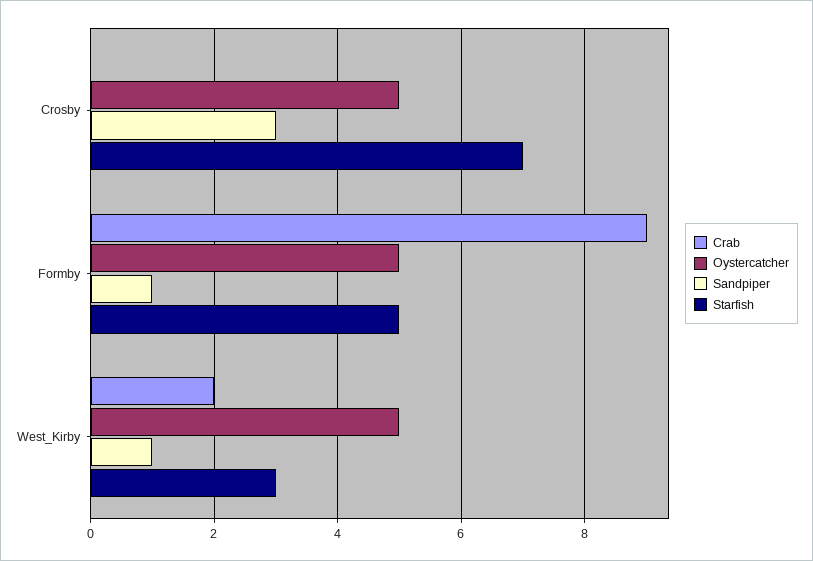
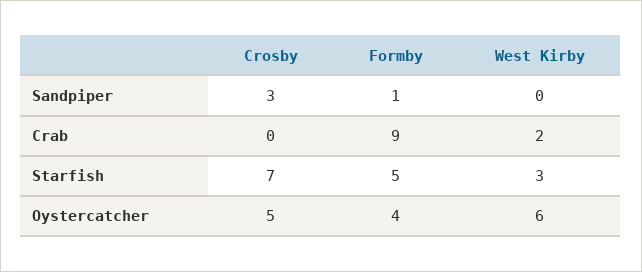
  {
    "Crab": {
      "Crosby": 0,
      "Formby": 9,
      "West_Kirby": 2
    },
    "Oystercatcher": {
      "Crosby": 5,
-     "Formby": 5,
+     "Formby": 4,
-     "West_Kirby": 5
+     "West_Kirby": 6
    },
    "Sandpiper": {
      "Crosby": 3,
      "Formby": 1,
-     "West_Kirby": 1
+     "West_Kirby": 0
    },
    "Starfish": {
      "Crosby": 7,
      "Formby": 5,
      "West_Kirby": 3
    }
  }

